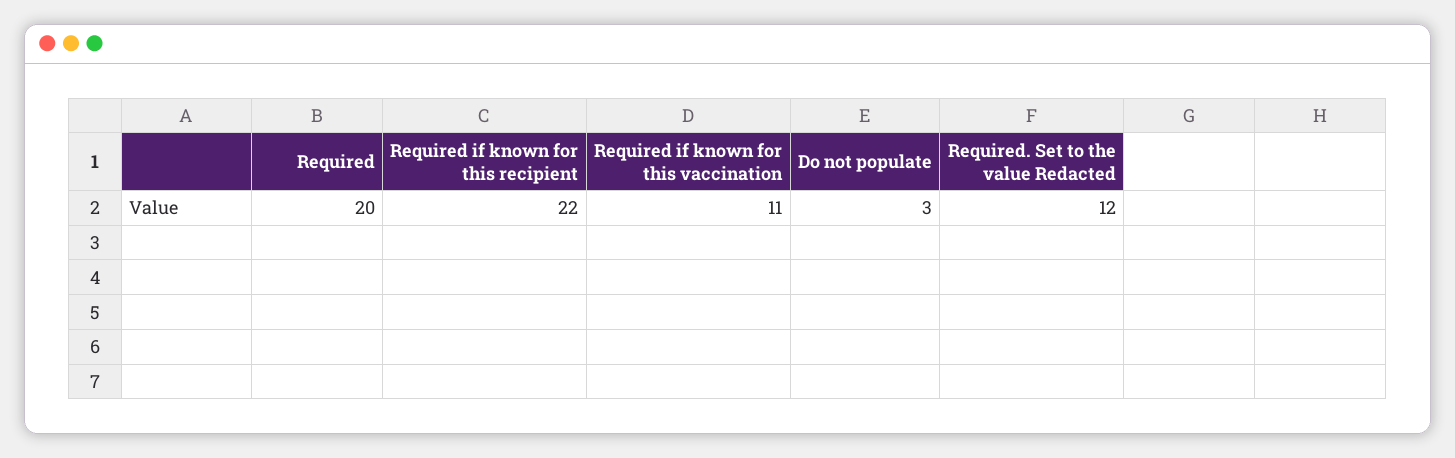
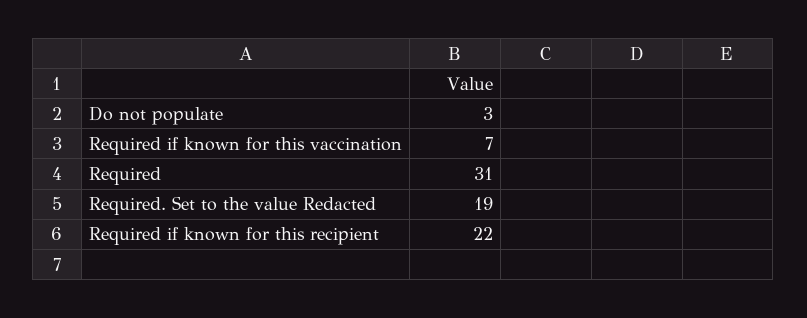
  {
-   "Required": 20,
+   "Required": 31,
    "Required if known for this recipient": 22,
-   "Required if known for this vaccination": 11,
+   "Required if known for this vaccination": 7,
    "Do not populate": 3,
-   "Required. Set to the value Redacted": 12
+   "Required. Set to the value Redacted": 19
  }

